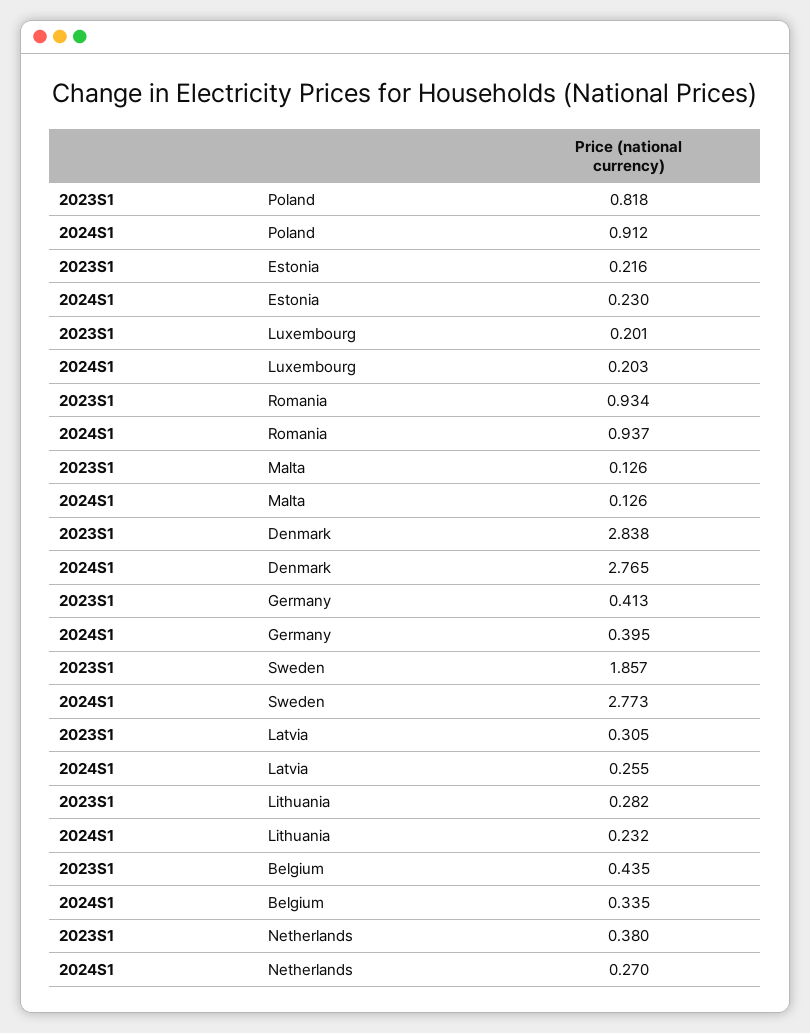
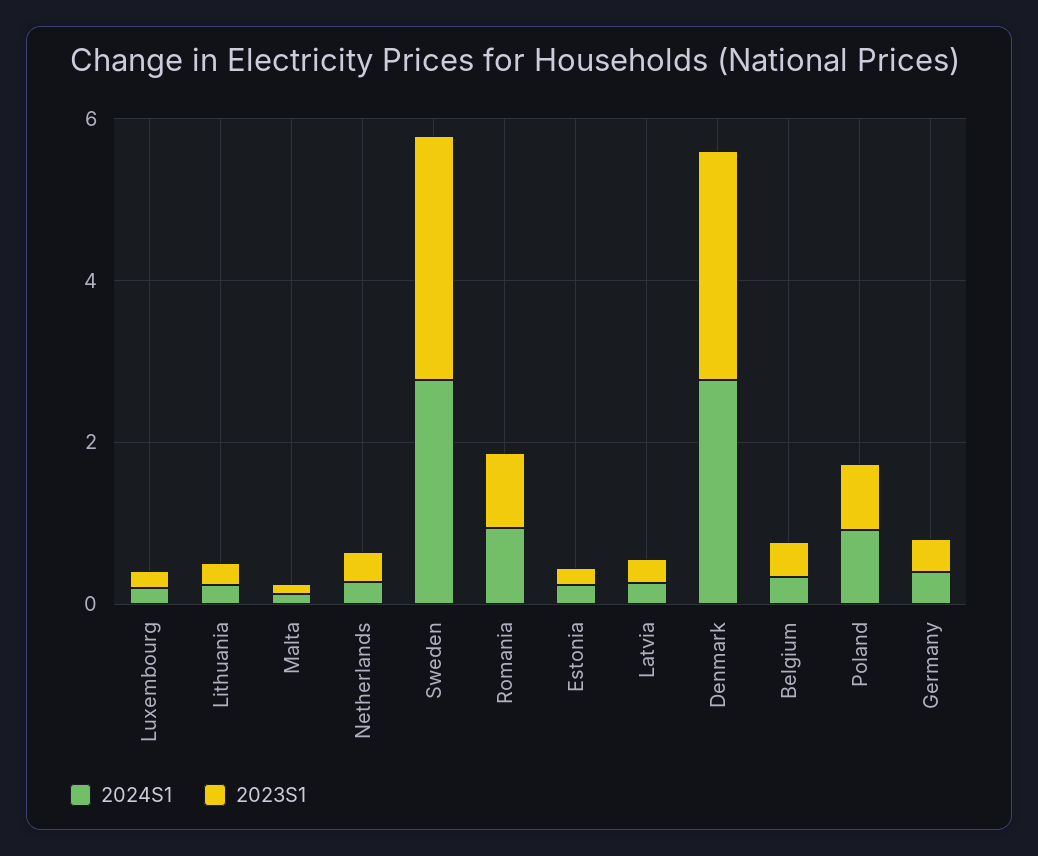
  {
    "2023S1": {
      "Poland": 0.818,
      "Estonia": 0.216,
      "Luxembourg": 0.201,
      "Romania": 0.934,
      "Malta": 0.126,
      "Denmark": 2.838,
      "Germany": 0.413,
-     "Sweden": 1.857,
+     "Sweden": 3,
      "Latvia": 0.305,
      "Lithuania": 0.282,
      "Belgium": 0.435,
      "Netherlands": 0.38
    },
    "2024S1": {
      "Poland": 0.912,
      "Estonia": 0.23,
      "Luxembourg": 0.203,
      "Romania": 0.937,
      "Malta": 0.126,
      "Denmark": 2.765,
      "Germany": 0.395,
      "Sweden": 2.773,
      "Latvia": 0.255,
      "Lithuania": 0.232,
      "Belgium": 0.335,
      "Netherlands": 0.27
    }
  }

